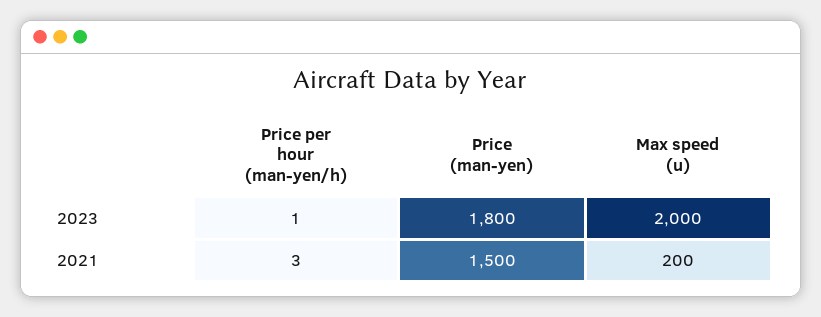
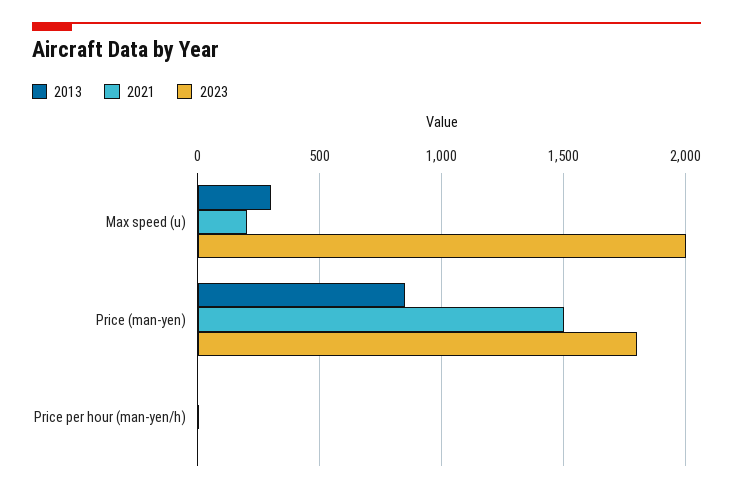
  {
    "2023": {
      "Price per hour (man-yen/h)": 1,
      "Price (man-yen)": 1800,
      "Max speed (u)": 2000
    },
    "2021": {
      "Price per hour (man-yen/h)": 3,
      "Price (man-yen)": 1500,
      "Max speed (u)": 200
-   }
+   },
+   "2013": {
+     "Max speed (u)": 300,
+     "Price (man-yen)": 850,
+     "Price per hour (man-yen/h)": 0
+   }
  }

